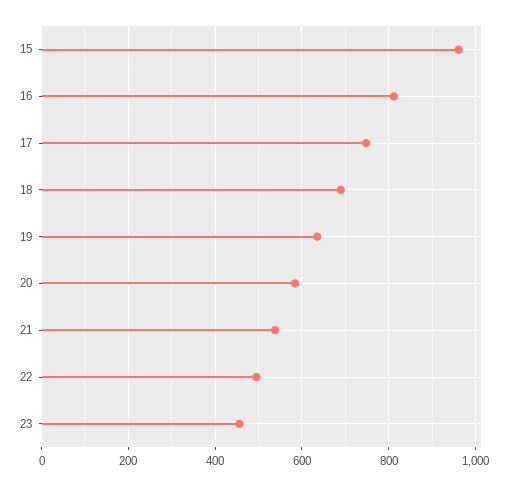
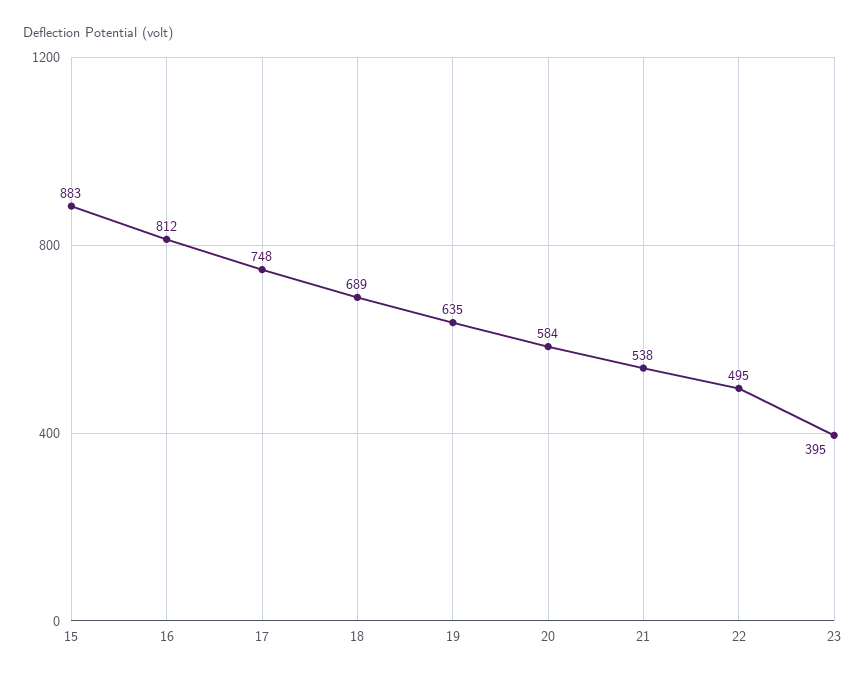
  {
-   "15": 960,
+   "15": 883,
    "16": 812,
    "17": 748,
    "18": 689,
    "19": 635,
    "20": 584,
    "21": 538,
    "22": 495,
-   "23": 460
+   "23": 395
  }

